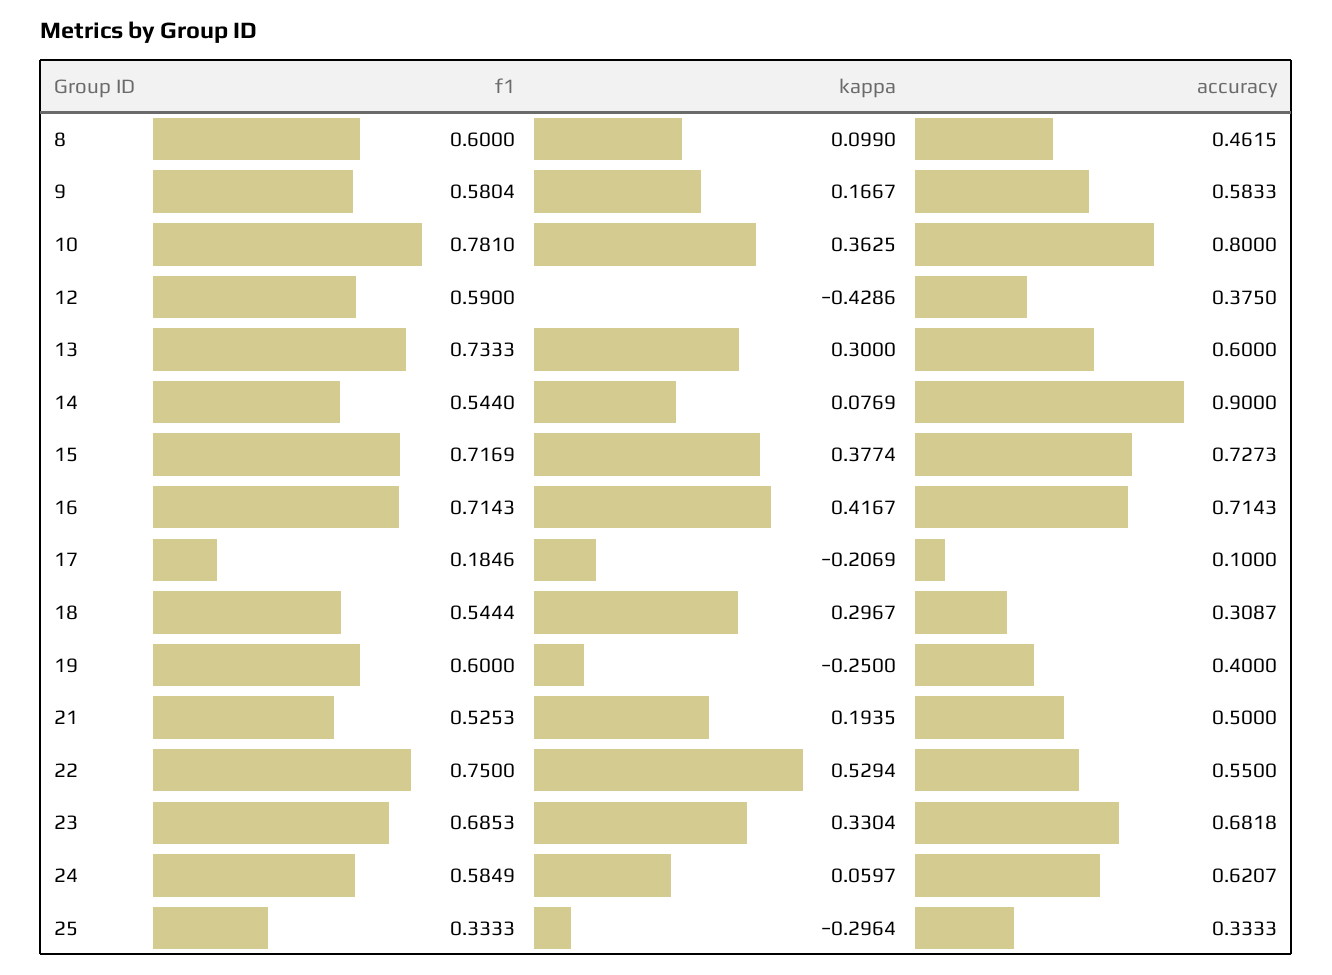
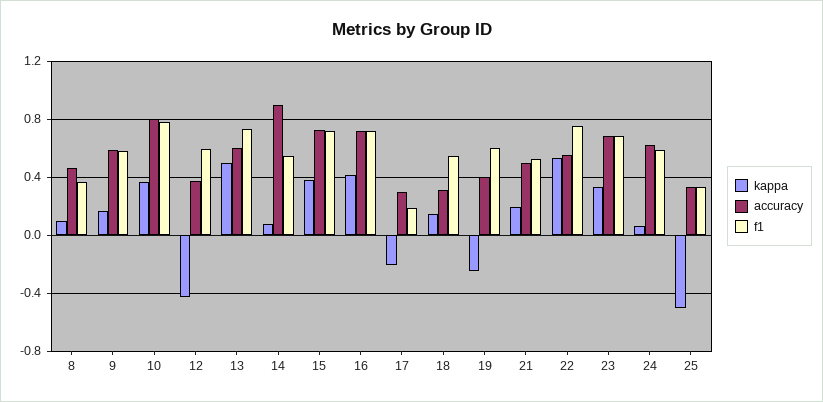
  {
    "f1": {
-     "8": 0.6,
+     "8": 0.35,
      "9": 0.5804,
      "10": 0.781,
      "12": 0.59,
      "13": 0.7333,
      "14": 0.544,
      "15": 0.7169,
      "16": 0.7143,
      "17": 0.1846,
      "18": 0.5444,
      "19": 0.6,
      "21": 0.5253,
      "22": 0.75,
      "23": 0.6853,
      "24": 0.5849,
      "25": 0.3333
    },
    "kappa": {
      "8": 0.099,
      "9": 0.1667,
      "10": 0.3625,
      "12": -0.4286,
-     "13": 0.3,
+     "13": 0.5,
      "14": 0.0769,
      "15": 0.3774,
      "16": 0.4167,
      "17": -0.2069,
-     "18": 0.2967,
+     "18": 0.15,
      "19": -0.25,
      "21": 0.1935,
      "22": 0.5294,
      "23": 0.3304,
      "24": 0.0597,
-     "25": -0.2964
+     "25": -0.5
    },
    "accuracy": {
      "8": 0.4615,
      "9": 0.5833,
      "10": 0.8,
      "12": 0.375,
      "13": 0.6,
      "14": 0.9,
      "15": 0.7273,
      "16": 0.7143,
-     "17": 0.1,
+     "17": 0.3,
      "18": 0.3087,
      "19": 0.4,
      "21": 0.5,
      "22": 0.55,
      "23": 0.6818,
      "24": 0.6207,
      "25": 0.3333
    }
  }

